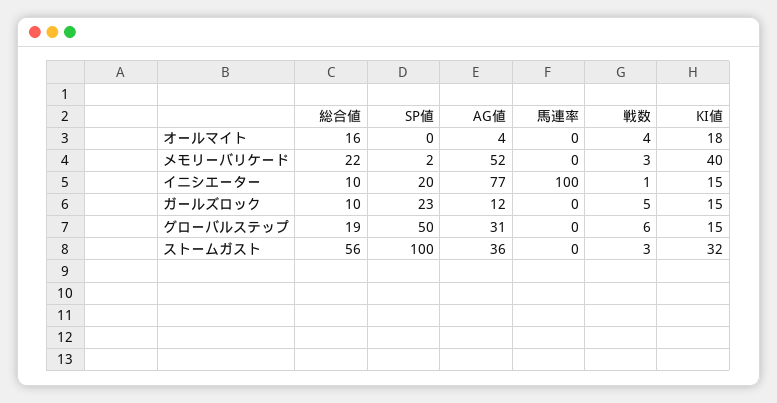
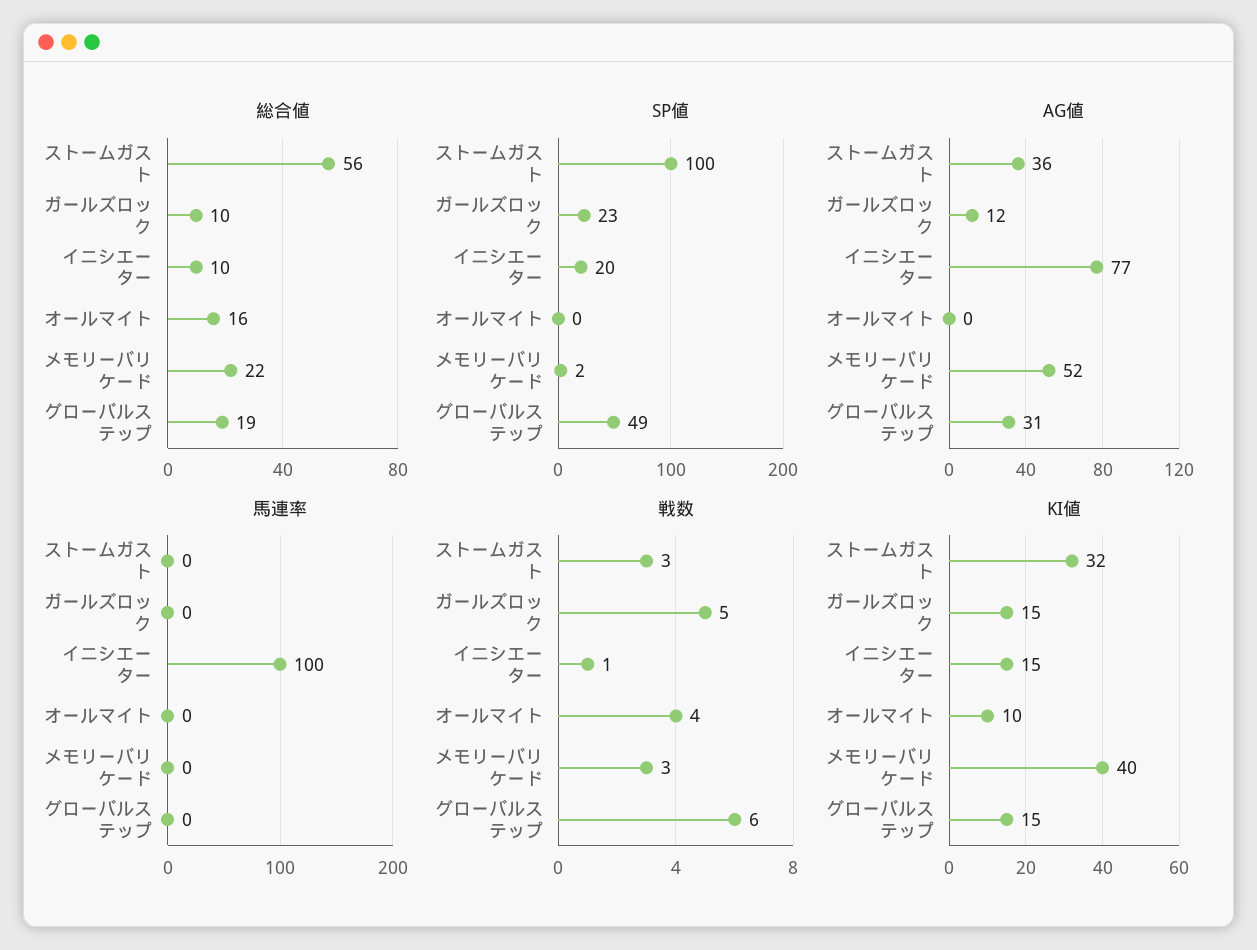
  {
    "総合値": {
      "オールマイト": 16,
      "メモリーバリケード": 22,
      "イニシエーター": 10,
      "ガールズロック": 10,
      "グローバルステップ": 19,
      "ストームガスト": 56
    },
    "SP値": {
      "オールマイト": 0,
      "メモリーバリケード": 2,
      "イニシエーター": 20,
      "ガールズロック": 23,
-     "グローバルステップ": 50,
+     "グローバルステップ": 49,
      "ストームガスト": 100
    },
    "AG値": {
-     "オールマイト": 4,
+     "オールマイト": 0,
      "メモリーバリケード": 52,
      "イニシエーター": 77,
      "ガールズロック": 12,
      "グローバルステップ": 31,
      "ストームガスト": 36
    },
    "馬連率": {
      "オールマイト": 0,
      "メモリーバリケード": 0,
      "イニシエーター": 100,
      "ガールズロック": 0,
      "グローバルステップ": 0,
      "ストームガスト": 0
    },
    "戦数": {
      "オールマイト": 4,
      "メモリーバリケード": 3,
      "イニシエーター": 1,
      "ガールズロック": 5,
      "グローバルステップ": 6,
      "ストームガスト": 3
    },
    "KI値": {
-     "オールマイト": 18,
+     "オールマイト": 10,
      "メモリーバリケード": 40,
      "イニシエーター": 15,
      "ガールズロック": 15,
      "グローバルステップ": 15,
      "ストームガスト": 32
    }
  }

